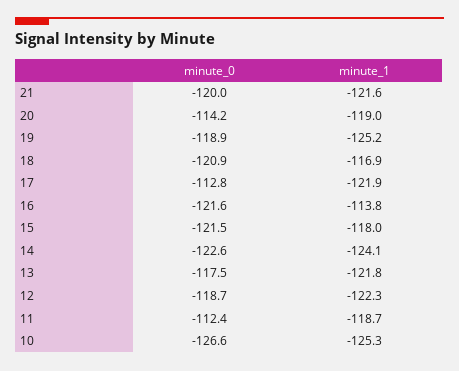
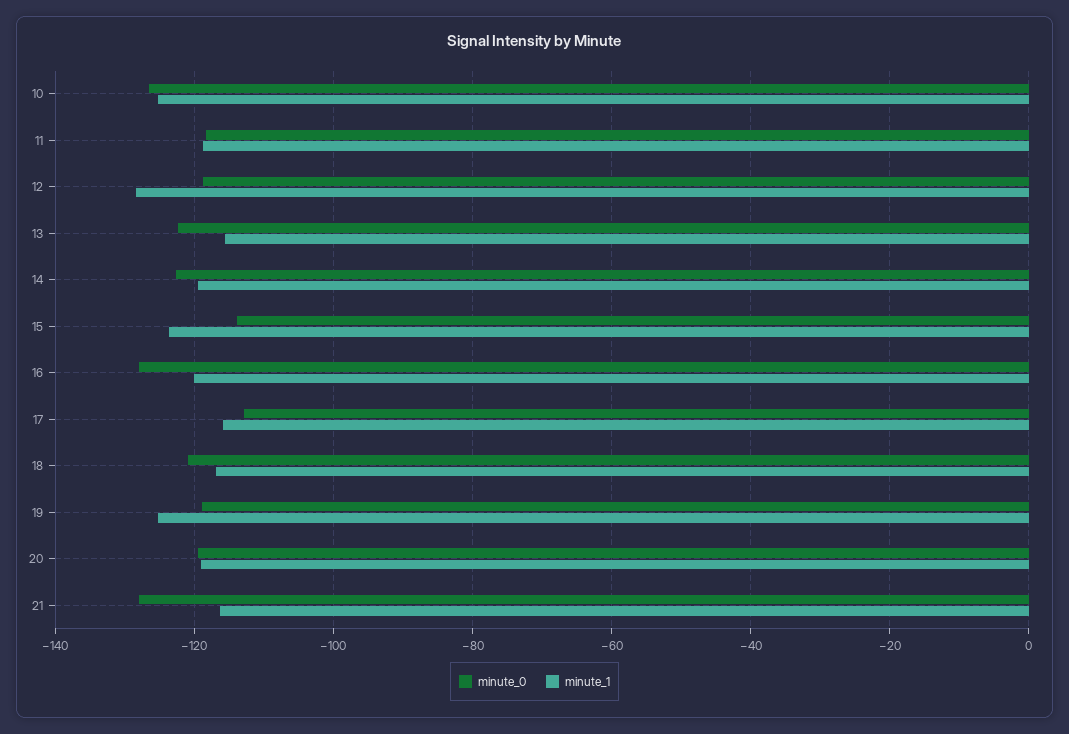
  {
    "minute_0": {
-     "21": -120,
+     "21": -128,
-     "20": -114.2,
+     "20": -120,
      "19": -118.9,
      "18": -120.9,
      "17": -112.8,
-     "16": -121.6,
+     "16": -128,
-     "15": -121.5,
+     "15": -114,
      "14": -122.6,
-     "13": -117.5,
+     "13": -122,
      "12": -118.7,
-     "11": -112.4,
+     "11": -118,
      "10": -126.6
    },
    "minute_1": {
-     "21": -121.6,
+     "21": -116,
      "20": -119,
      "19": -125.2,
      "18": -116.9,
-     "17": -121.9,
+     "17": -116,
-     "16": -113.8,
+     "16": -120,
-     "15": -118,
+     "15": -124,
-     "14": -124.1,
+     "14": -120,
-     "13": -121.8,
+     "13": -116,
-     "12": -122.3,
+     "12": -128,
      "11": -118.7,
      "10": -125.3
    }
  }

